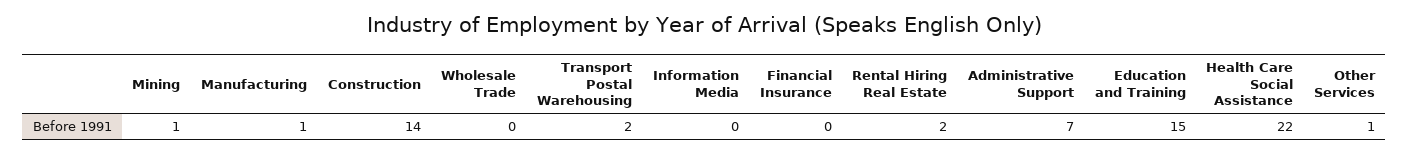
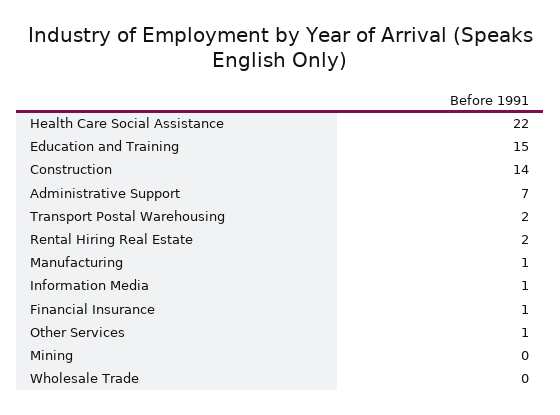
  {
-   "Mining": 1,
+   "Mining": 0,
    "Manufacturing": 1,
    "Construction": 14,
    "Wholesale Trade": 0,
    "Transport Postal Warehousing": 2,
-   "Information Media": 0,
+   "Information Media": 1,
-   "Financial Insurance": 0,
+   "Financial Insurance": 1,
    "Rental Hiring Real Estate": 2,
    "Administrative Support": 7,
    "Education and Training": 15,
    "Health Care Social Assistance": 22,
    "Other Services": 1
  }

